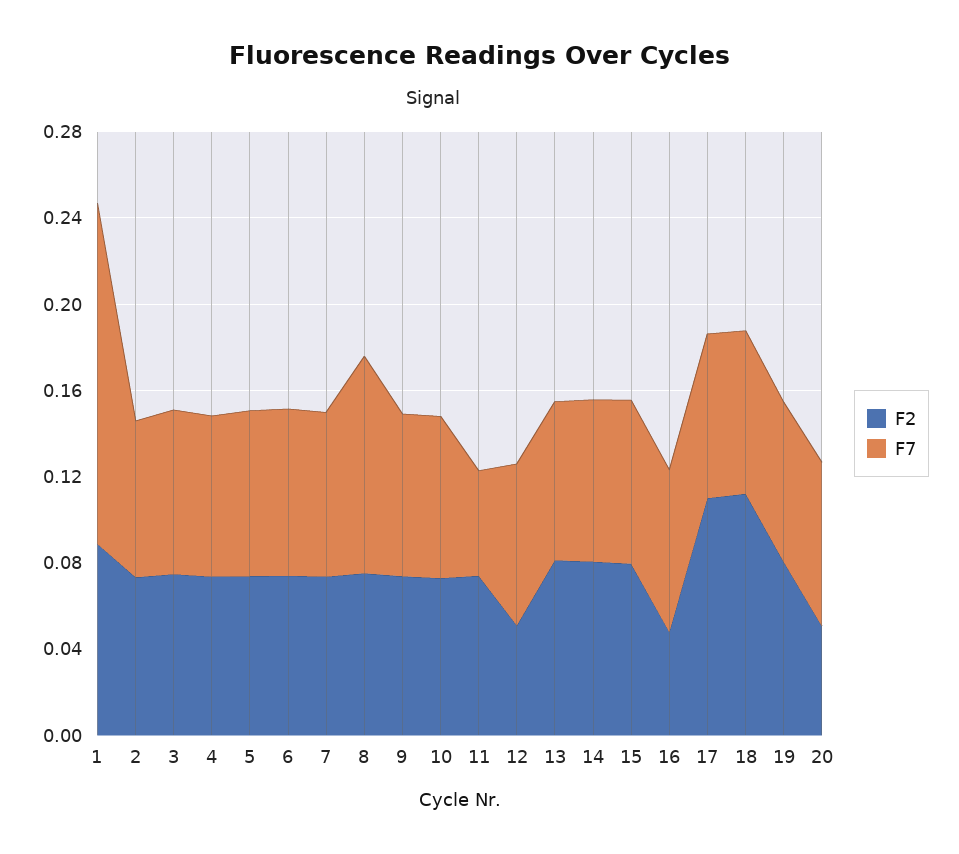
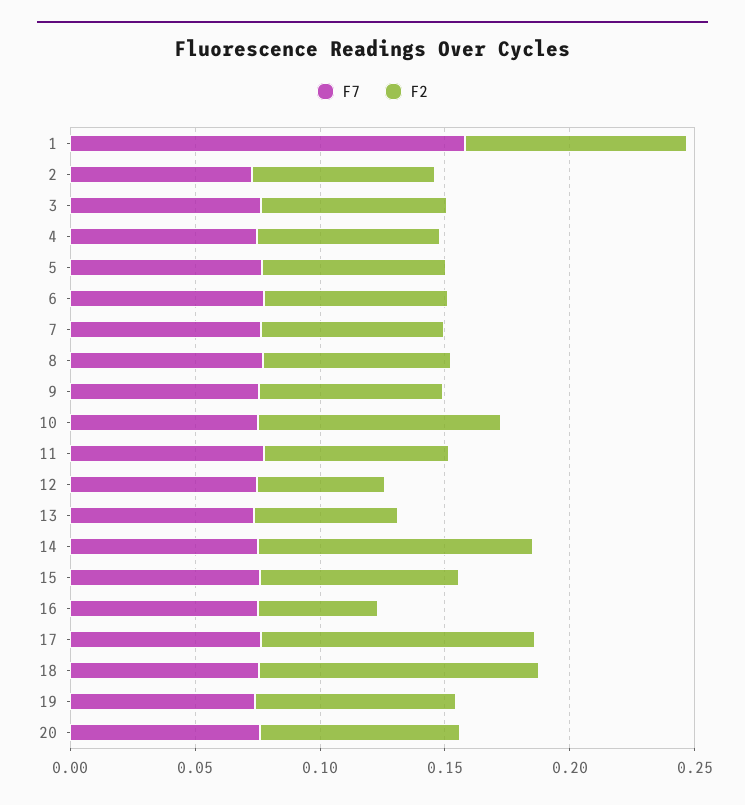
  {
    "F2": {
      "1": 0.09,
      "2": 0.07,
      "3": 0.07,
      "4": 0.07,
      "5": 0.07,
      "6": 0.07,
      "7": 0.07,
      "8": 0.08,
      "9": 0.07,
-     "10": 0.07,
+     "10": 0.1,
      "11": 0.07,
      "12": 0.05,
-     "13": 0.08,
+     "13": 0.06,
-     "14": 0.08,
+     "14": 0.11,
      "15": 0.08,
      "16": 0.05,
      "17": 0.11,
      "18": 0.11,
      "19": 0.08,
-     "20": 0.05
+     "20": 0.08
    },
    "F7": {
      "1": 0.16,
      "2": 0.07,
      "3": 0.08,
      "4": 0.07,
      "5": 0.08,
      "6": 0.08,
      "7": 0.08,
-     "8": 0.1,
+     "8": 0.08,
      "9": 0.08,
      "10": 0.08,
-     "11": 0.05,
+     "11": 0.08,
      "12": 0.07,
      "13": 0.07,
      "14": 0.08,
      "15": 0.08,
      "16": 0.08,
      "17": 0.08,
      "18": 0.08,
      "19": 0.07,
      "20": 0.08
    }
  }

